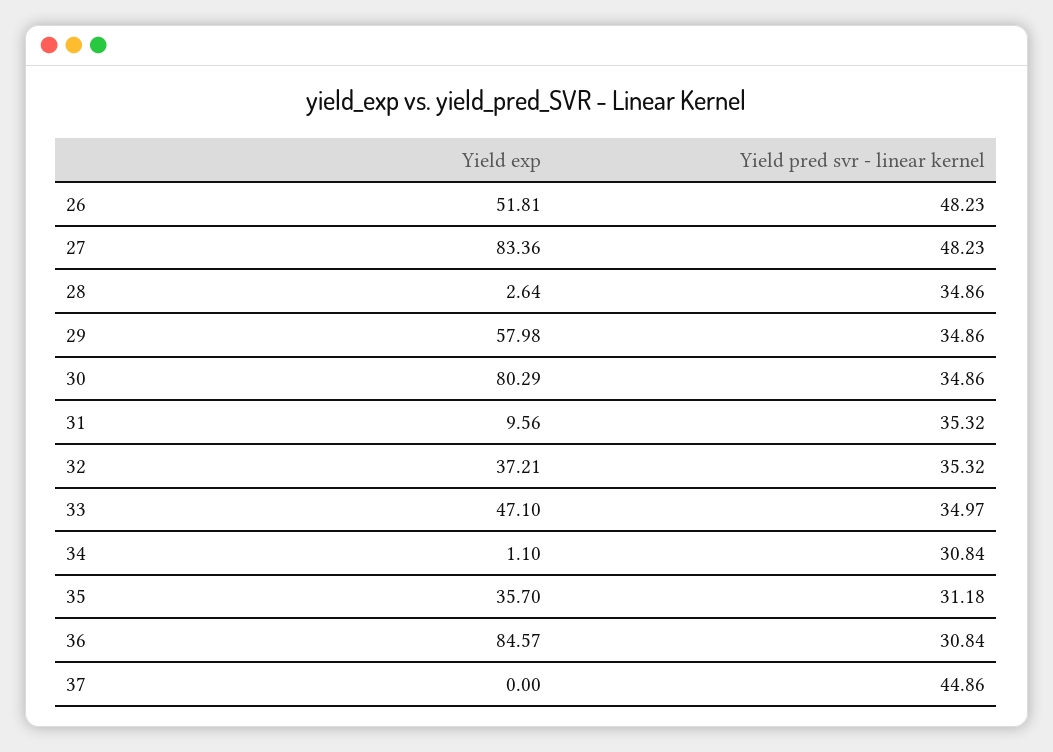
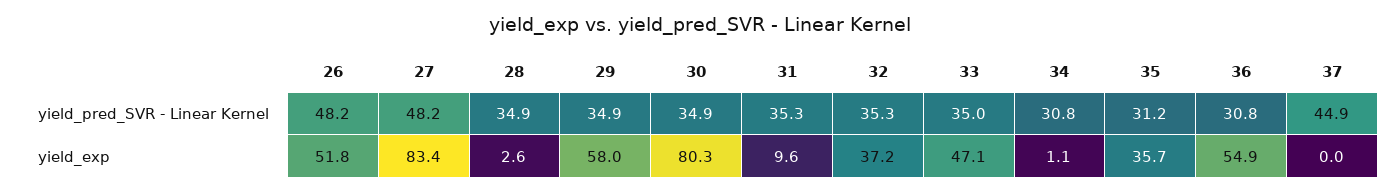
  {
    "Yield exp": {
      "26": 51.81,
      "27": 83.36,
      "28": 2.64,
      "29": 57.98,
      "30": 80.29,
      "31": 9.56,
      "32": 37.21,
      "33": 47.1,
      "34": 1.1,
      "35": 35.7,
-     "36": 84.57,
+     "36": 54.9,
      "37": 0
    },
    "Yield pred svr - linear kernel": {
      "26": 48.23,
      "27": 48.23,
      "28": 34.86,
      "29": 34.86,
      "30": 34.86,
      "31": 35.32,
      "32": 35.32,
      "33": 34.97,
      "34": 30.84,
      "35": 31.18,
      "36": 30.84,
      "37": 44.86
    }
  }

